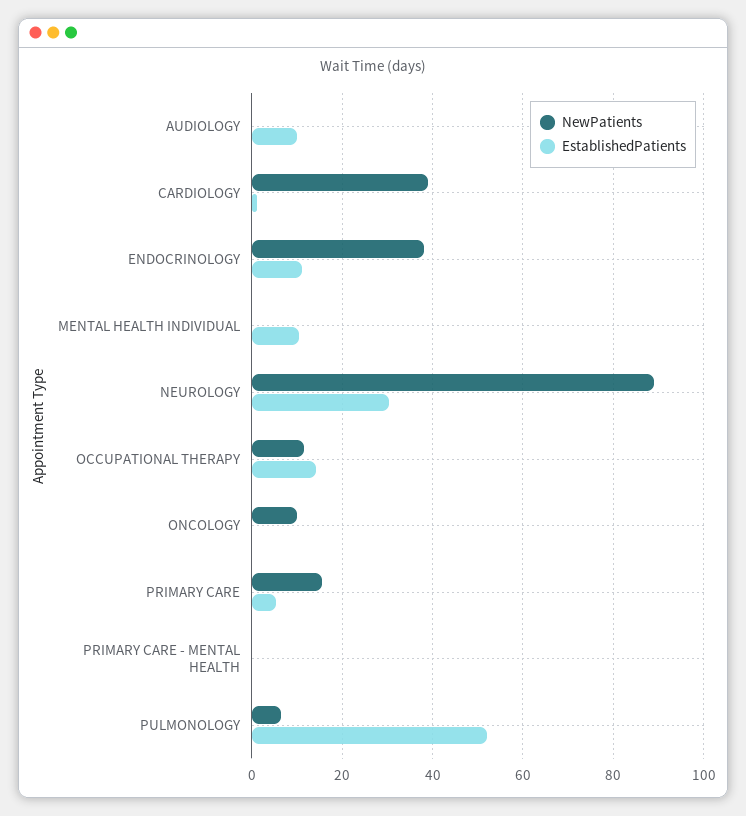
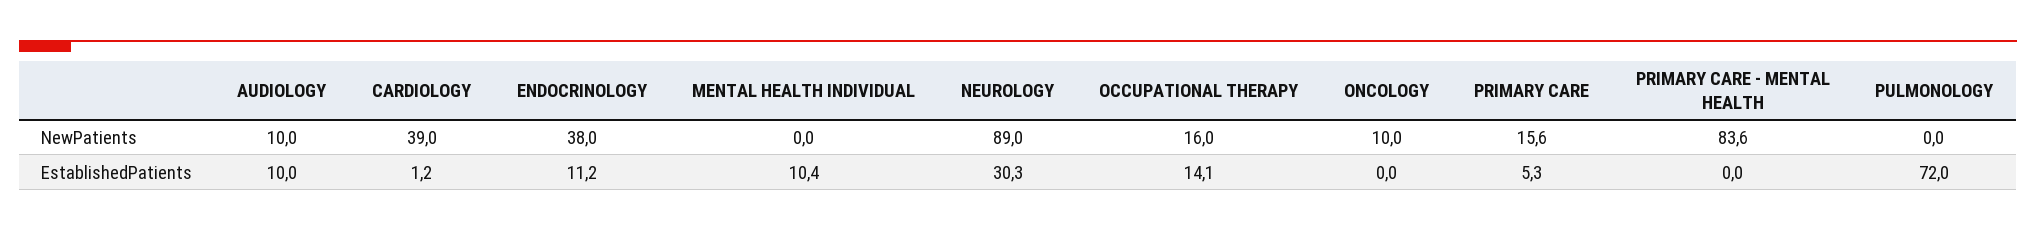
  {
    "NewPatients": {
-     "AUDIOLOGY": 0,
+     "AUDIOLOGY": 10,
      "CARDIOLOGY": 39,
      "ENDOCRINOLOGY": 38,
      "MENTAL HEALTH INDIVIDUAL": 0,
      "NEUROLOGY": 89,
-     "OCCUPATIONAL THERAPY": 12,
+     "OCCUPATIONAL THERAPY": 16,
      "ONCOLOGY": 10,
      "PRIMARY CARE": 15.6,
-     "PRIMARY CARE - MENTAL HEALTH": 0,
+     "PRIMARY CARE - MENTAL HEALTH": 83.6,
-     "PULMONOLOGY": 6
+     "PULMONOLOGY": 0
    },
    "EstablishedPatients": {
      "AUDIOLOGY": 10,
      "CARDIOLOGY": 1.2,
      "ENDOCRINOLOGY": 11.2,
      "MENTAL HEALTH INDIVIDUAL": 10.4,
      "NEUROLOGY": 30.3,
      "OCCUPATIONAL THERAPY": 14.1,
      "ONCOLOGY": 0,
      "PRIMARY CARE": 5.3,
      "PRIMARY CARE - MENTAL HEALTH": 0,
-     "PULMONOLOGY": 52
+     "PULMONOLOGY": 72
    }
  }

